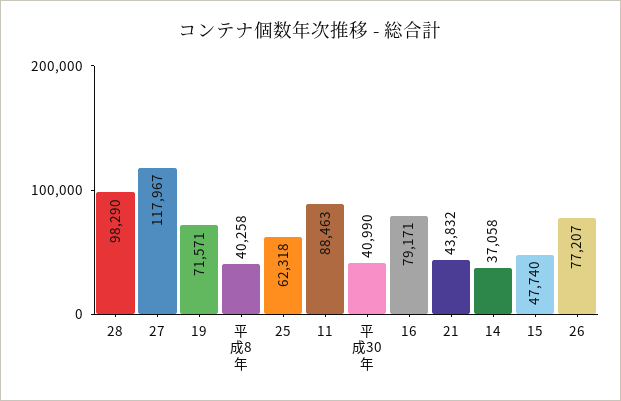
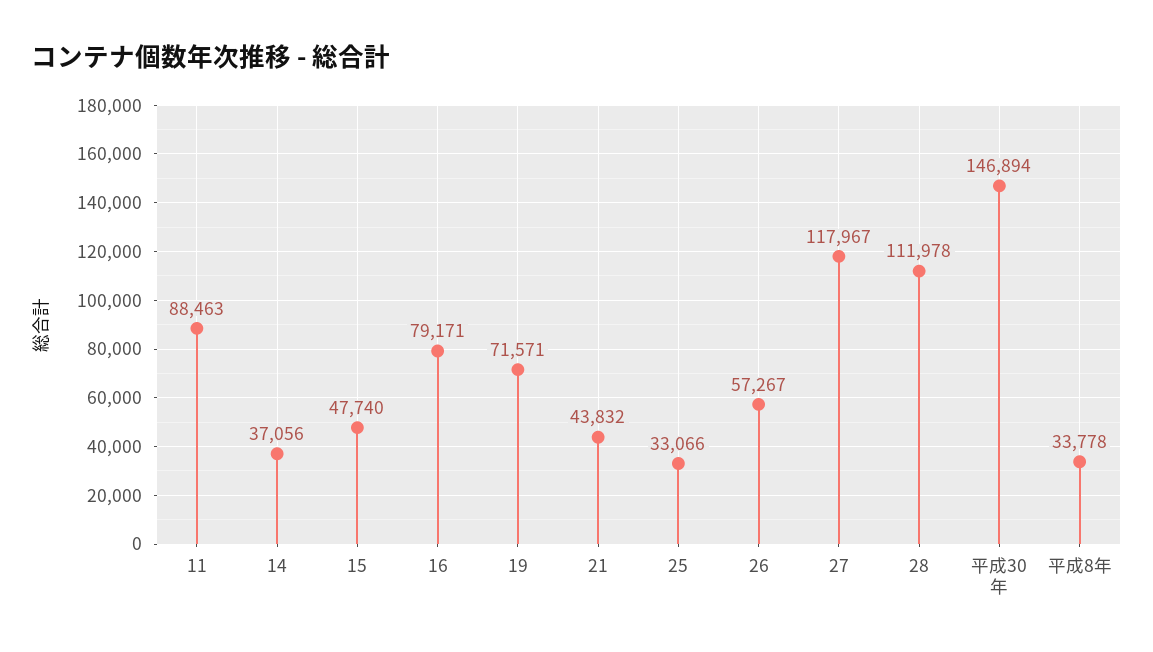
  {
-   "28": 98290,
+   "28": 111978,
    "27": 117967,
    "19": 71571,
-   "平成8年": 40258,
+   "平成8年": 33778,
-   "25": 62318,
+   "25": 33066,
    "11": 88463,
-   "平成30年": 40990,
+   "平成30年": 146894,
    "16": 79171,
    "21": 43832,
-   "14": 37058,
+   "14": 37056,
    "15": 47740,
-   "26": 77207
+   "26": 57267
  }

